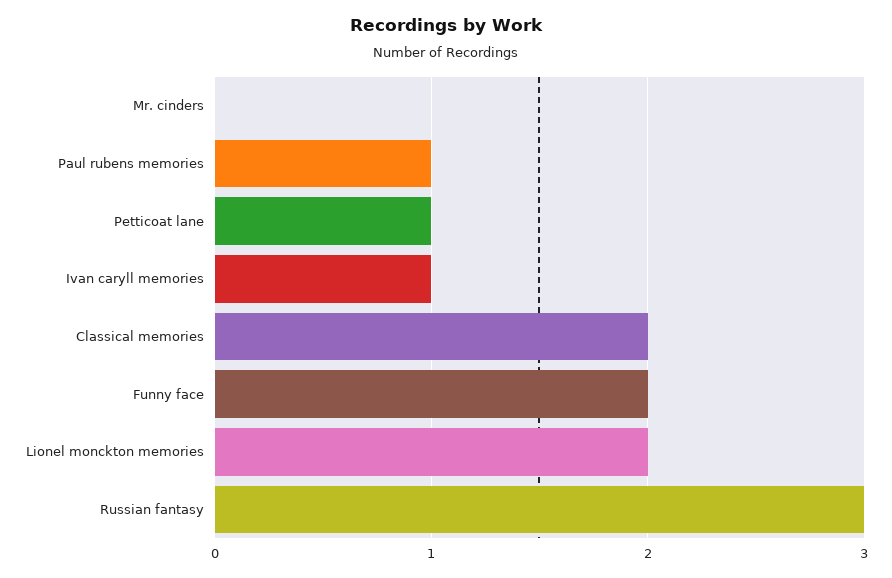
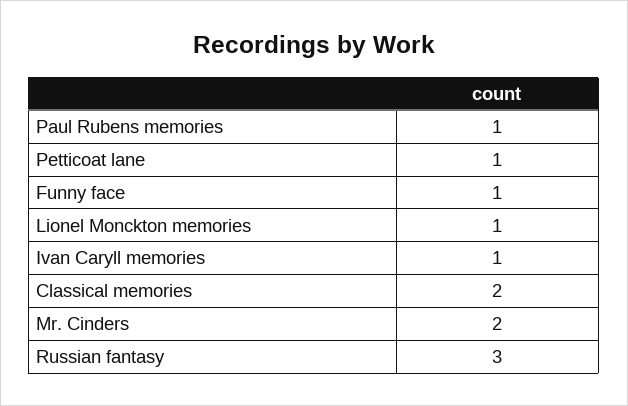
  {
-   "Mr. cinders": 0,
+   "Mr. cinders": 2,
    "Paul rubens memories": 1,
    "Petticoat lane": 1,
    "Ivan caryll memories": 1,
    "Classical memories": 2,
-   "Funny face": 2,
+   "Funny face": 1,
-   "Lionel monckton memories": 2,
+   "Lionel monckton memories": 1,
    "Russian fantasy": 3
  }

